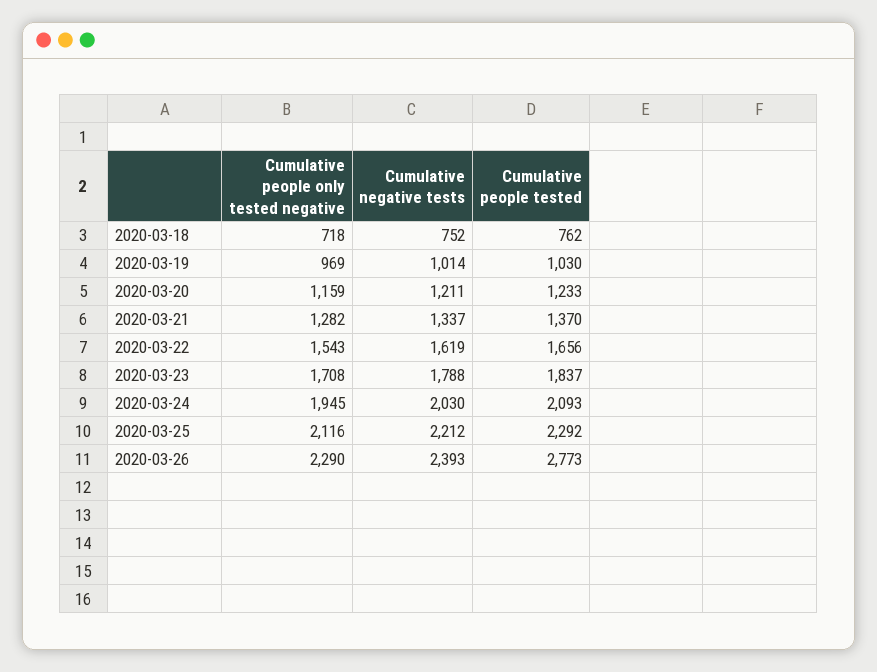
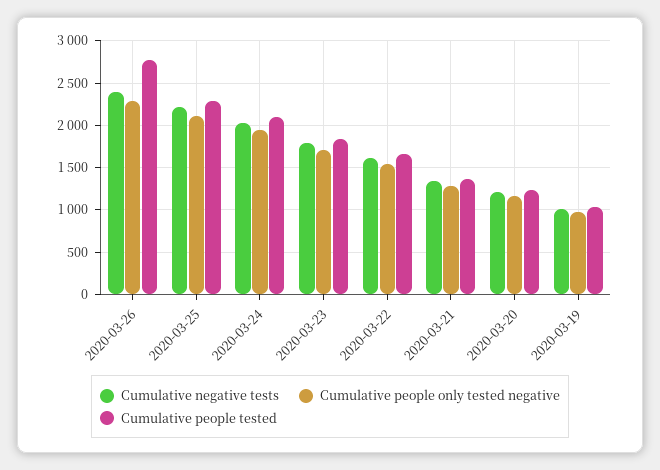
  {
    "Cumulative people only tested negative": {
-     "2020-03-18": 718,
      "2020-03-19": 969,
      "2020-03-20": 1159,
      "2020-03-21": 1282,
      "2020-03-22": 1543,
      "2020-03-23": 1708,
      "2020-03-24": 1945,
      "2020-03-25": 2116,
      "2020-03-26": 2290
    },
    "Cumulative negative tests": {
-     "2020-03-18": 752,
      "2020-03-19": 1014,
      "2020-03-20": 1211,
      "2020-03-21": 1337,
      "2020-03-22": 1619,
      "2020-03-23": 1788,
      "2020-03-24": 2030,
      "2020-03-25": 2212,
      "2020-03-26": 2393
    },
    "Cumulative people tested": {
-     "2020-03-18": 762,
      "2020-03-19": 1030,
      "2020-03-20": 1233,
      "2020-03-21": 1370,
      "2020-03-22": 1656,
      "2020-03-23": 1837,
      "2020-03-24": 2093,
      "2020-03-25": 2292,
      "2020-03-26": 2773
    }
  }

